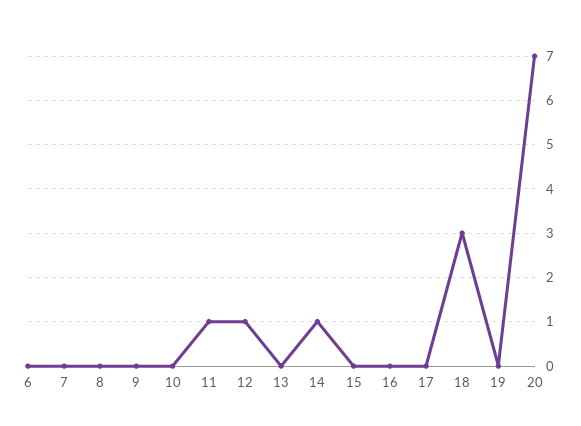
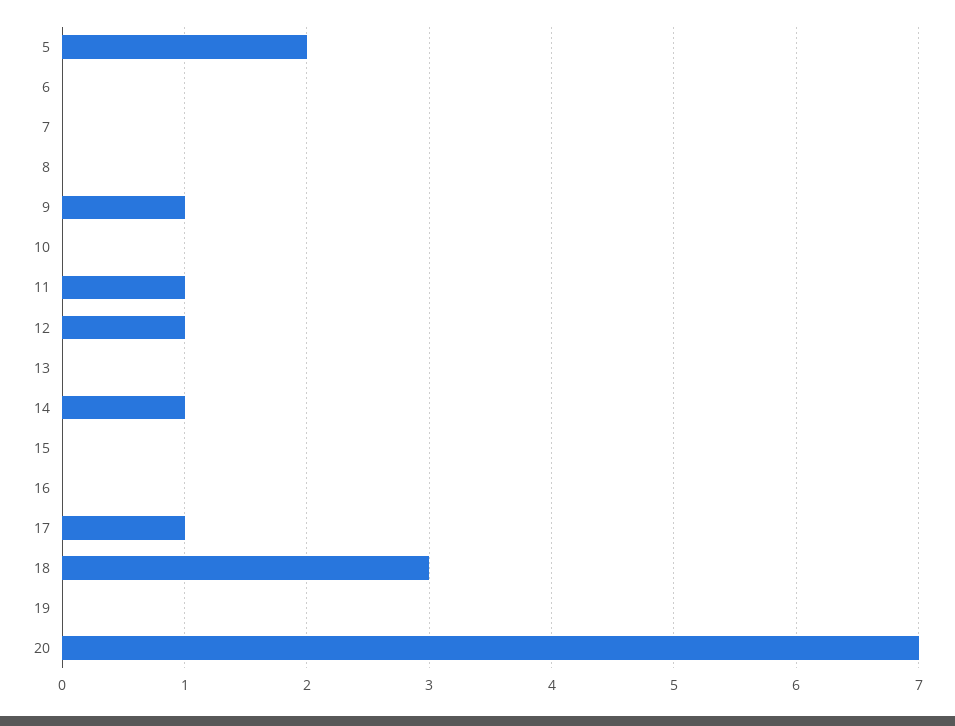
  {
    "6": 0,
    "7": 0,
    "8": 0,
-   "9": 0,
+   "9": 1,
    "10": 0,
    "11": 1,
    "12": 1,
    "13": 0,
    "14": 1,
    "15": 0,
    "16": 0,
-   "17": 0,
+   "17": 1,
    "18": 3,
    "19": 0,
-   "20": 7
+   "20": 7,
+   "5": 2
  }

